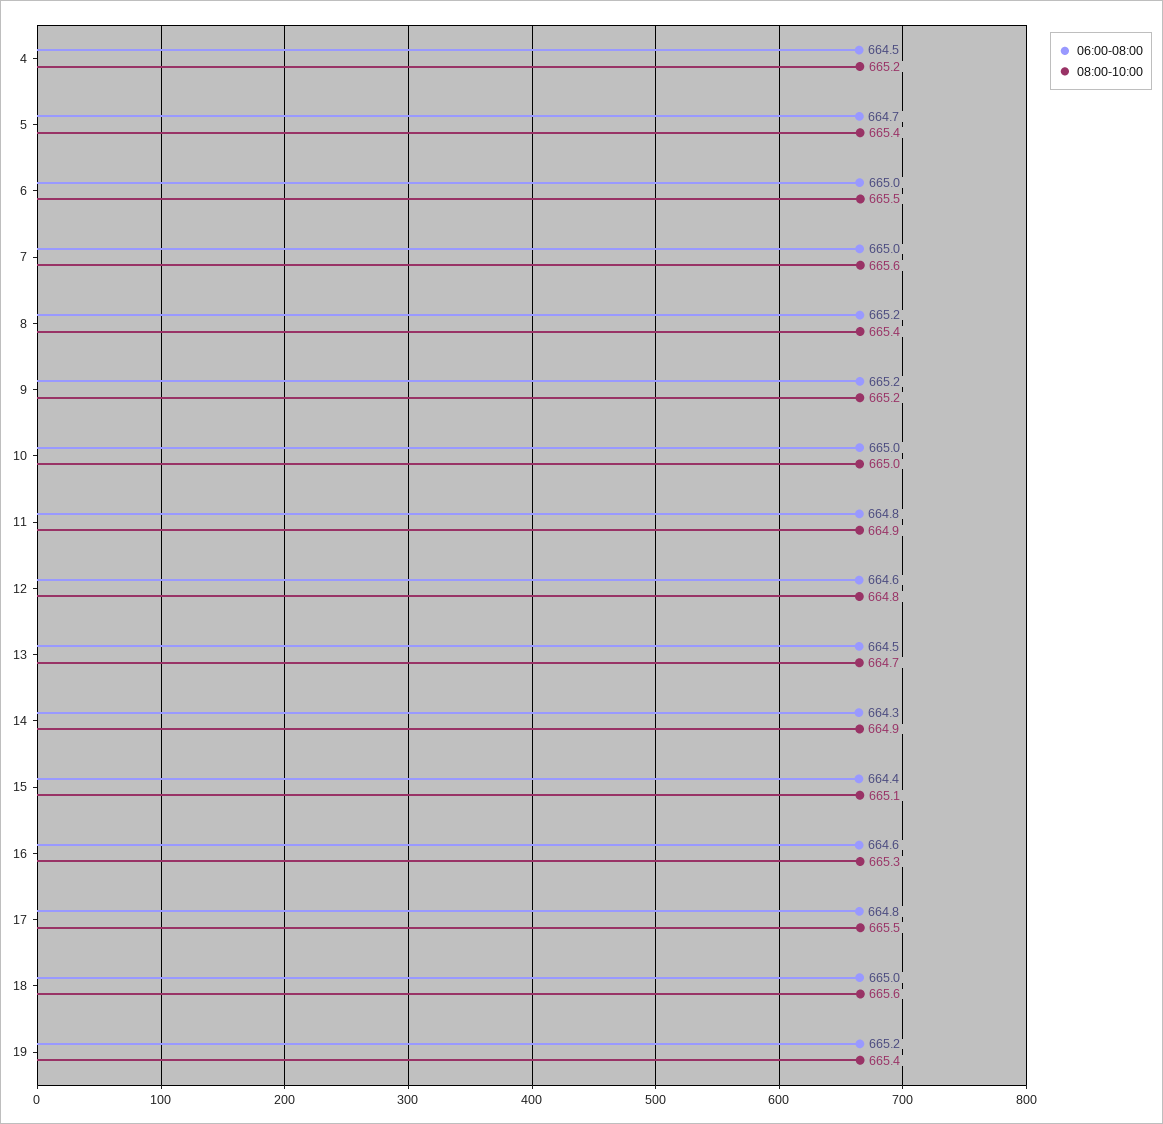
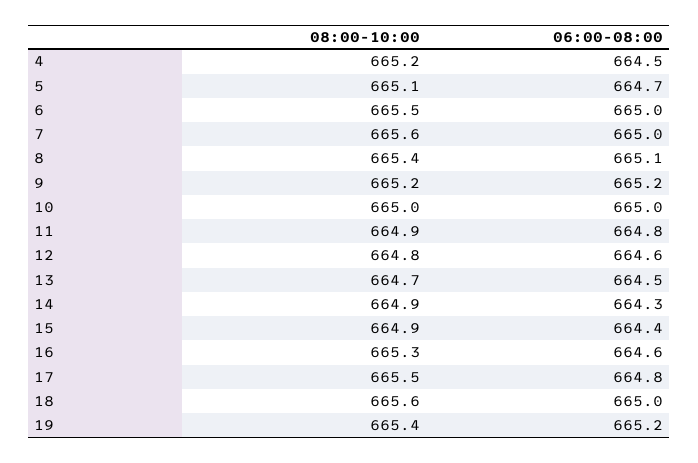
  {
    "06:00-08:00": {
      "4": 664.5,
      "5": 664.7,
      "6": 665,
      "7": 665,
-     "8": 665.2,
+     "8": 665.1,
      "9": 665.2,
      "10": 665,
      "11": 664.8,
      "12": 664.6,
      "13": 664.5,
      "14": 664.3,
      "15": 664.4,
      "16": 664.6,
      "17": 664.8,
      "18": 665,
      "19": 665.2
    },
    "08:00-10:00": {
      "4": 665.2,
-     "5": 665.4,
+     "5": 665.1,
      "6": 665.5,
      "7": 665.6,
      "8": 665.4,
      "9": 665.2,
      "10": 665,
      "11": 664.9,
      "12": 664.8,
      "13": 664.7,
      "14": 664.9,
-     "15": 665.1,
+     "15": 664.9,
      "16": 665.3,
      "17": 665.5,
      "18": 665.6,
      "19": 665.4
    }
  }

